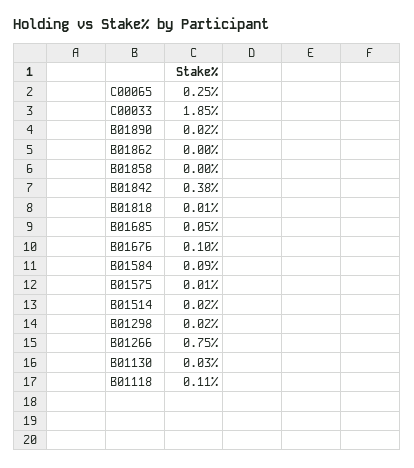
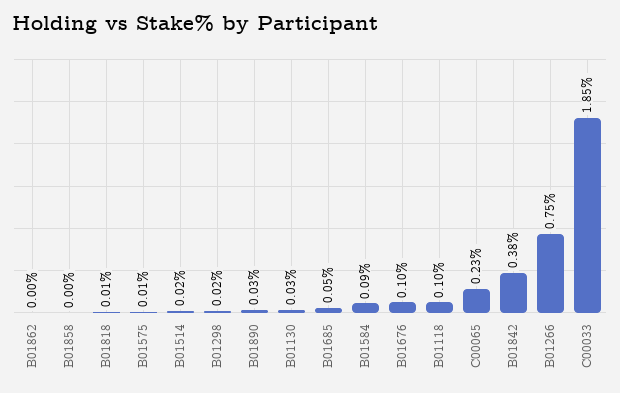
  {
-   "C00065": 0.25,
+   "C00065": 0.23,
    "C00033": 1.85,
-   "B01890": 0.02,
+   "B01890": 0.03,
    "B01862": 0,
    "B01858": 0,
    "B01842": 0.38,
    "B01818": 0.01,
    "B01685": 0.05,
    "B01676": 0.1,
    "B01584": 0.09,
    "B01575": 0.01,
    "B01514": 0.02,
    "B01298": 0.02,
    "B01266": 0.75,
    "B01130": 0.03,
-   "B01118": 0.11
+   "B01118": 0.1
  }

